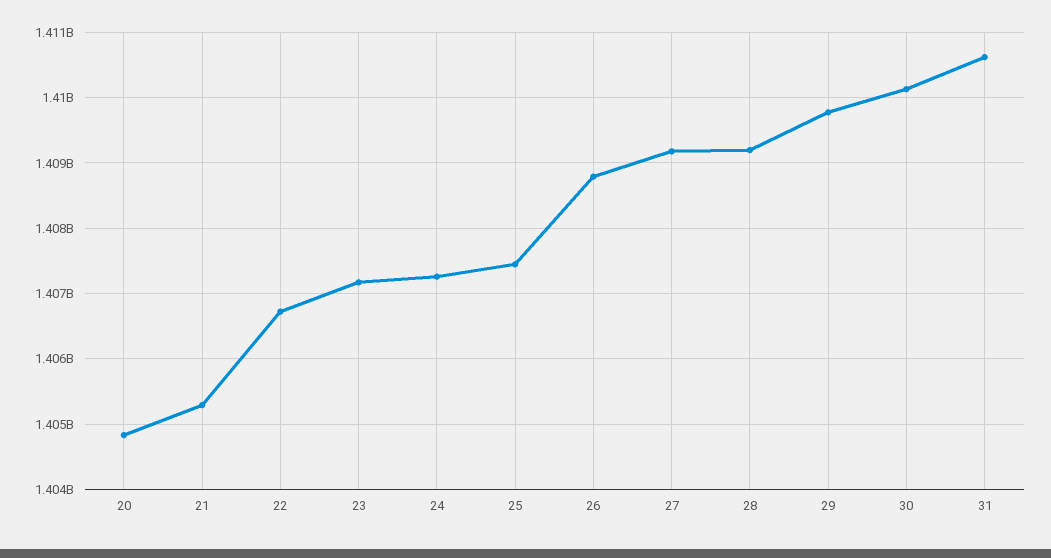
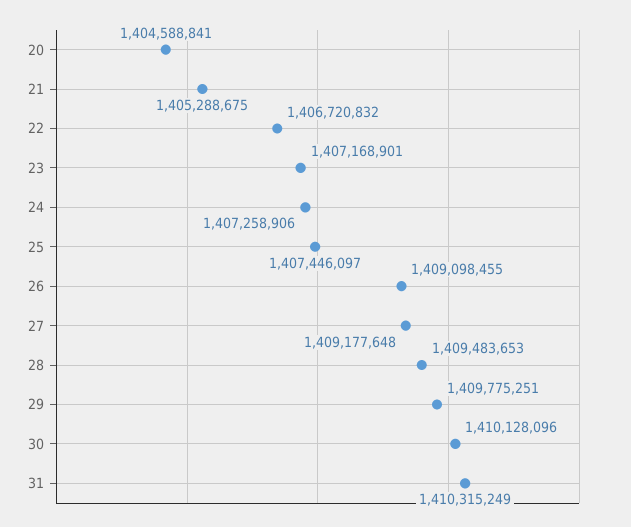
  {
-   "20": 1404800000,
+   "20": 1404588841,
    "21": 1405288675,
    "22": 1406720832,
    "23": 1407168901,
    "24": 1407258906,
    "25": 1407446097,
-   "26": 1408800000,
+   "26": 1409098455,
    "27": 1409177648,
-   "28": 1409200000,
+   "28": 1409483653,
    "29": 1409775251,
    "30": 1410128096,
-   "31": 1410600000
+   "31": 1410315249
  }

